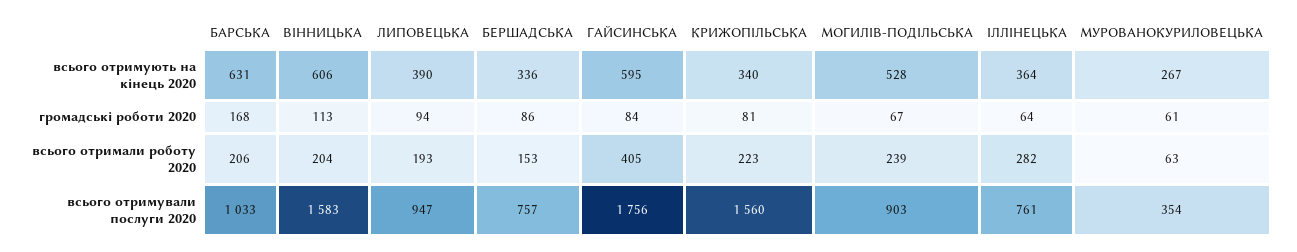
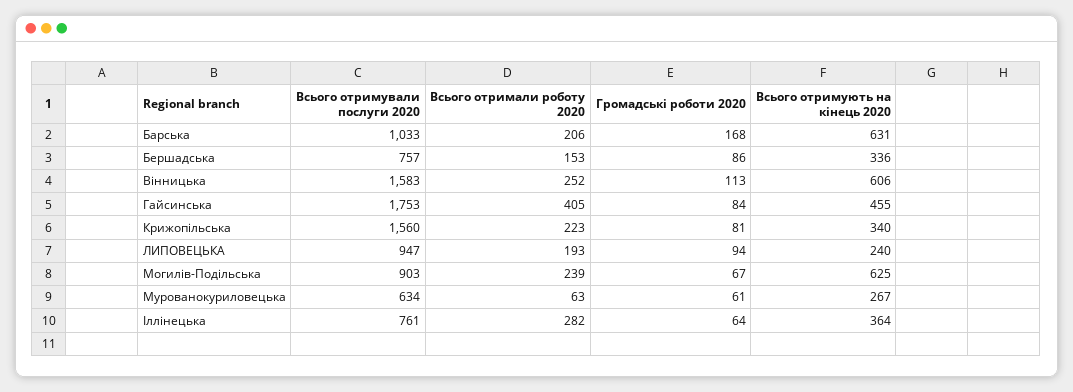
  {
    "БАРСЬКА": {
      "всього отримують на кінець 2020": 631,
      "громадські роботи 2020": 168,
      "всього отримали роботу 2020": 206,
      "всього отримували послуги 2020": 1033
    },
    "ВІННИЦЬКА": {
      "всього отримують на кінець 2020": 606,
      "громадські роботи 2020": 113,
-     "всього отримали роботу 2020": 204,
+     "всього отримали роботу 2020": 252,
      "всього отримували послуги 2020": 1583
    },
    "ЛИПОВЕЦЬКА": {
-     "всього отримують на кінець 2020": 390,
+     "всього отримують на кінець 2020": 240,
      "громадські роботи 2020": 94,
      "всього отримали роботу 2020": 193,
      "всього отримували послуги 2020": 947
    },
    "БЕРШАДСЬКА": {
      "всього отримують на кінець 2020": 336,
      "громадські роботи 2020": 86,
      "всього отримали роботу 2020": 153,
      "всього отримували послуги 2020": 757
    },
    "ГАЙСИНСЬКА": {
-     "всього отримують на кінець 2020": 595,
+     "всього отримують на кінець 2020": 455,
      "громадські роботи 2020": 84,
      "всього отримали роботу 2020": 405,
-     "всього отримували послуги 2020": 1756
+     "всього отримували послуги 2020": 1753
    },
    "КРИЖОПІЛЬСЬКА": {
      "всього отримують на кінець 2020": 340,
      "громадські роботи 2020": 81,
      "всього отримали роботу 2020": 223,
      "всього отримували послуги 2020": 1560
    },
    "МОГИЛІВ-ПОДІЛЬСЬКА": {
-     "всього отримують на кінець 2020": 528,
+     "всього отримують на кінець 2020": 625,
      "громадські роботи 2020": 67,
      "всього отримали роботу 2020": 239,
      "всього отримували послуги 2020": 903
    },
    "ІЛЛІНЕЦЬКА": {
      "всього отримують на кінець 2020": 364,
      "громадські роботи 2020": 64,
      "всього отримали роботу 2020": 282,
      "всього отримували послуги 2020": 761
    },
    "МУРОВАНОКУРИЛОВЕЦЬКА": {
      "всього отримують на кінець 2020": 267,
      "громадські роботи 2020": 61,
      "всього отримали роботу 2020": 63,
-     "всього отримували послуги 2020": 354
+     "всього отримували послуги 2020": 634
    }
  }

